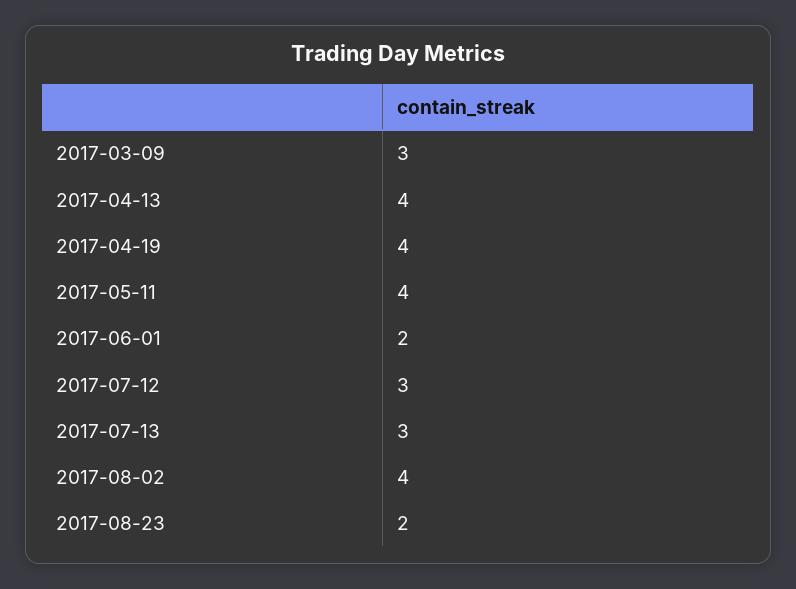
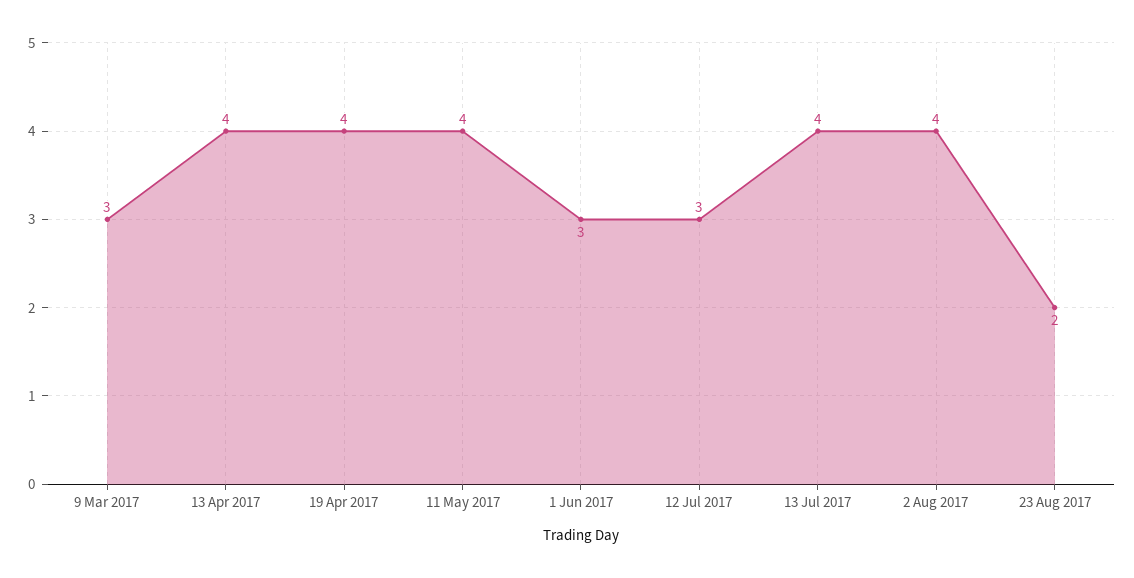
  {
    "2017-03-09": 3,
    "2017-04-13": 4,
    "2017-04-19": 4,
    "2017-05-11": 4,
-   "2017-06-01": 2,
+   "2017-06-01": 3,
    "2017-07-12": 3,
-   "2017-07-13": 3,
+   "2017-07-13": 4,
    "2017-08-02": 4,
    "2017-08-23": 2
  }

